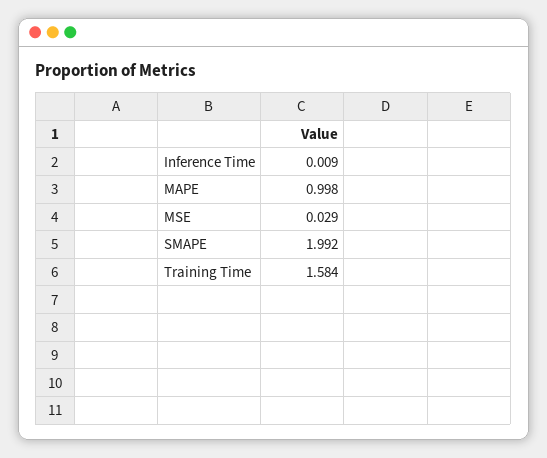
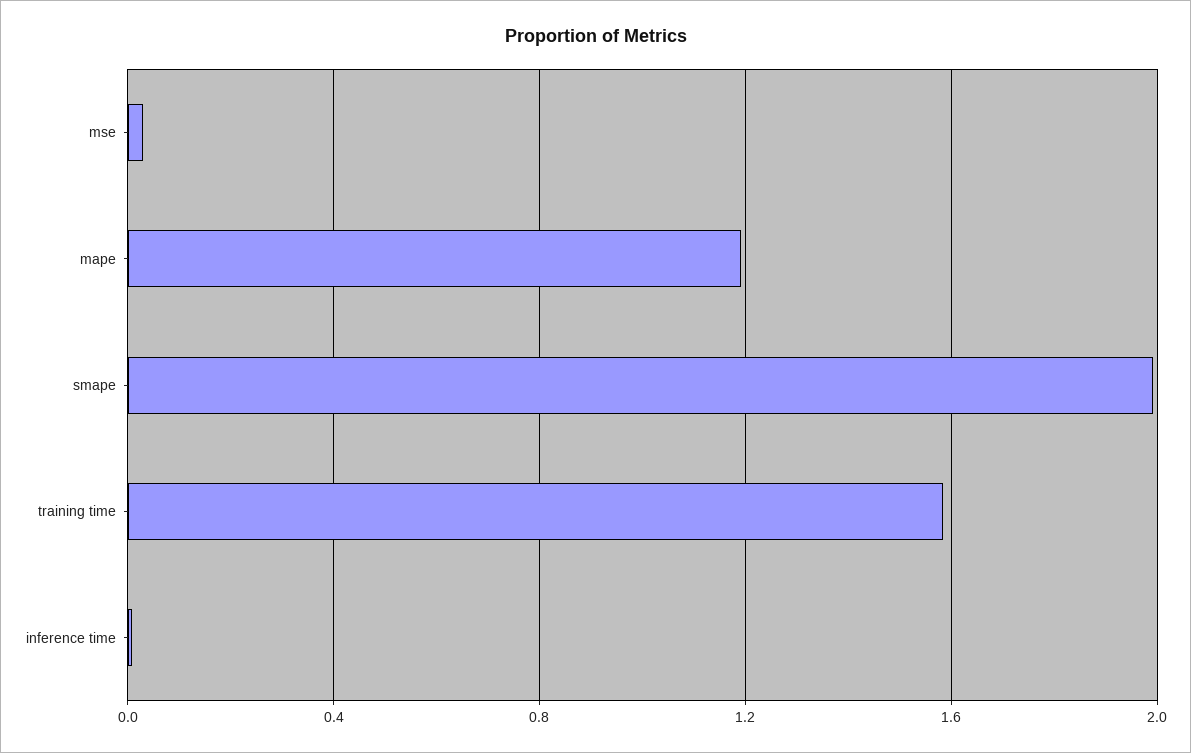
  {
    "Inference Time": 0.009,
-   "MAPE": 0.998,
+   "MAPE": 1.2,
    "MSE": 0.029,
    "SMAPE": 1.992,
    "Training Time": 1.584
  }

